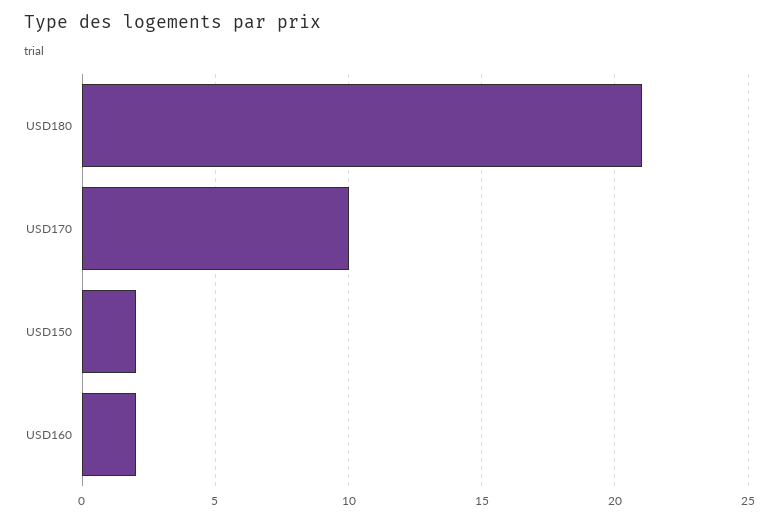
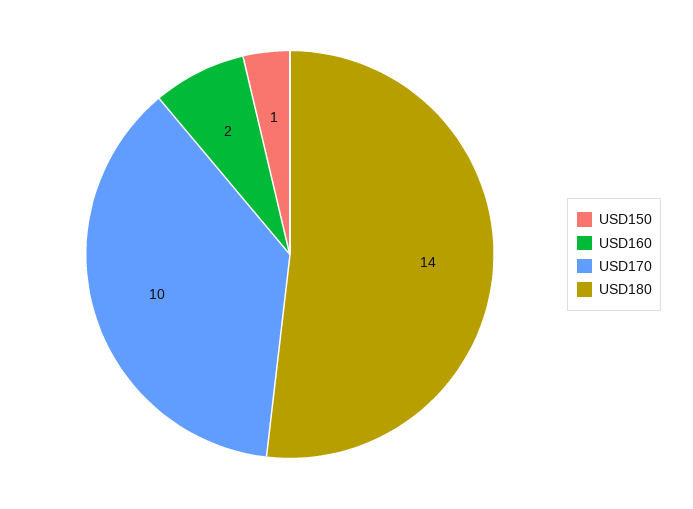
  {
-   "USD180": 21,
+   "USD180": 14,
    "USD170": 10,
-   "USD150": 2,
+   "USD150": 1,
    "USD160": 2
  }

